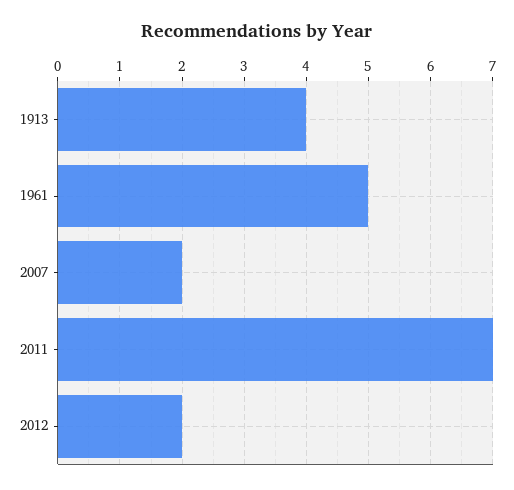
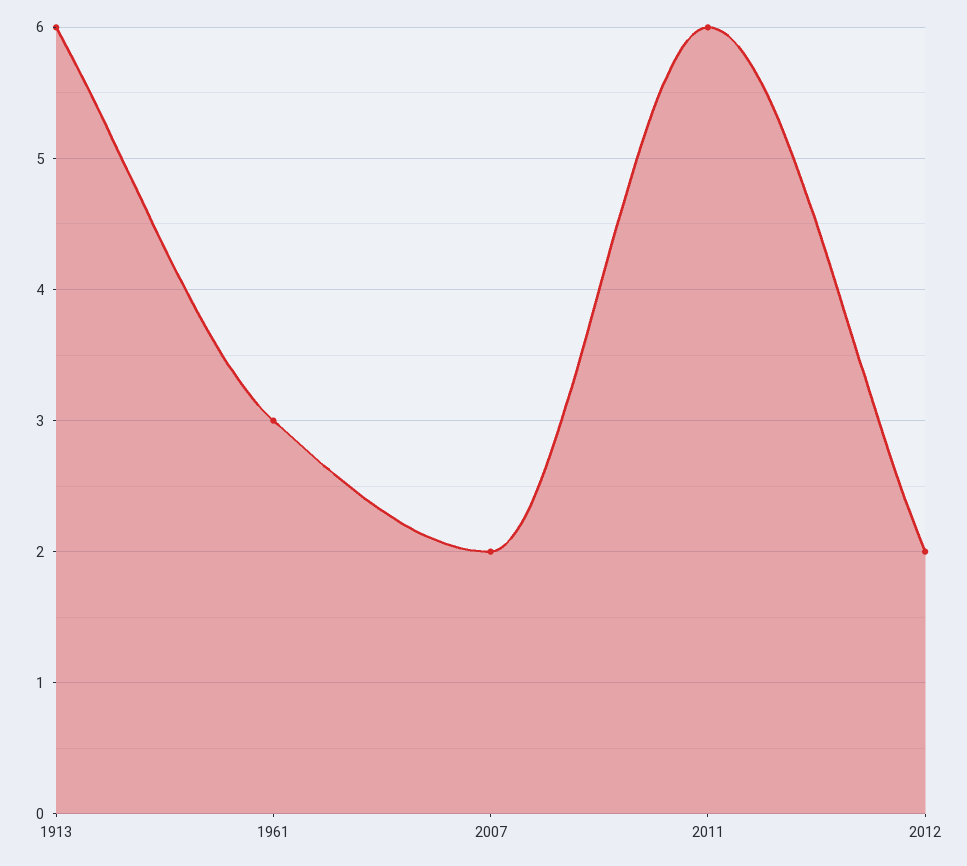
  {
-   "1913": 4,
+   "1913": 6,
-   "1961": 5,
+   "1961": 3,
    "2007": 2,
-   "2011": 7,
+   "2011": 6,
    "2012": 2
  }

